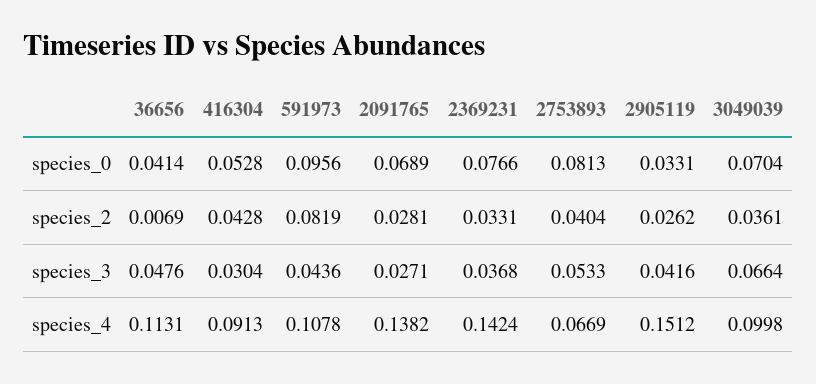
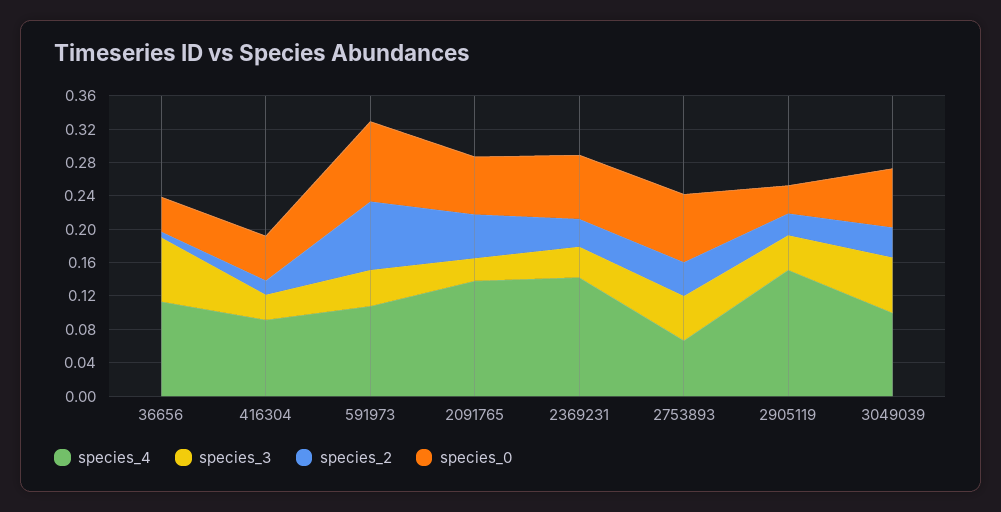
  {
    "species_0": {
      "36656": 0.0414,
      "416304": 0.0528,
      "591973": 0.0956,
      "2091765": 0.0689,
      "2369231": 0.0766,
      "2753893": 0.0813,
      "2905119": 0.0331,
      "3049039": 0.0704
    },
    "species_2": {
      "36656": 0.0069,
-     "416304": 0.0428,
+     "416304": 0.02,
      "591973": 0.0819,
-     "2091765": 0.0281,
+     "2091765": 0.05,
      "2369231": 0.0331,
      "2753893": 0.0404,
      "2905119": 0.0262,
      "3049039": 0.0361
    },
    "species_3": {
-     "36656": 0.0476,
+     "36656": 0.08,
      "416304": 0.0304,
      "591973": 0.0436,
      "2091765": 0.0271,
      "2369231": 0.0368,
      "2753893": 0.0533,
      "2905119": 0.0416,
      "3049039": 0.0664
    },
    "species_4": {
      "36656": 0.1131,
      "416304": 0.0913,
      "591973": 0.1078,
      "2091765": 0.1382,
      "2369231": 0.1424,
      "2753893": 0.0669,
      "2905119": 0.1512,
      "3049039": 0.0998
    }
  }

